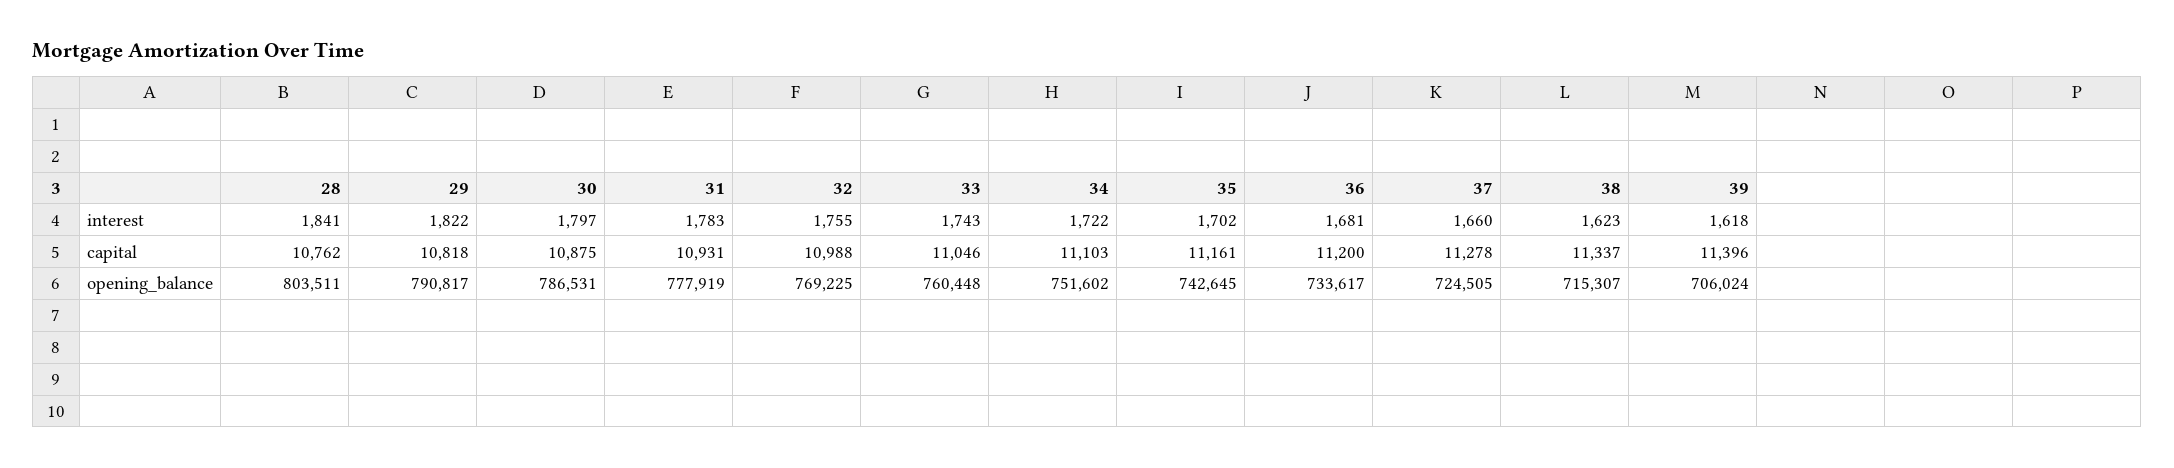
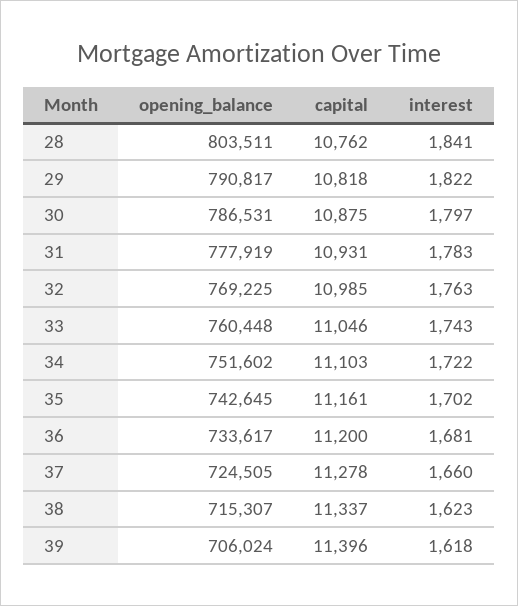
  {
    "28": {
      "interest": 1841,
      "capital": 10762,
      "opening_balance": 803511
    },
    "29": {
      "interest": 1822,
      "capital": 10818,
      "opening_balance": 790817
    },
    "30": {
      "interest": 1797,
      "capital": 10875,
      "opening_balance": 786531
    },
    "31": {
      "interest": 1783,
      "capital": 10931,
      "opening_balance": 777919
    },
    "32": {
-     "interest": 1755,
+     "interest": 1763,
-     "capital": 10988,
+     "capital": 10985,
      "opening_balance": 769225
    },
    "33": {
      "interest": 1743,
      "capital": 11046,
      "opening_balance": 760448
    },
    "34": {
      "interest": 1722,
      "capital": 11103,
      "opening_balance": 751602
    },
    "35": {
      "interest": 1702,
      "capital": 11161,
      "opening_balance": 742645
    },
    "36": {
      "interest": 1681,
      "capital": 11200,
      "opening_balance": 733617
    },
    "37": {
      "interest": 1660,
      "capital": 11278,
      "opening_balance": 724505
    },
    "38": {
      "interest": 1623,
      "capital": 11337,
      "opening_balance": 715307
    },
    "39": {
      "interest": 1618,
      "capital": 11396,
      "opening_balance": 706024
    }
  }

